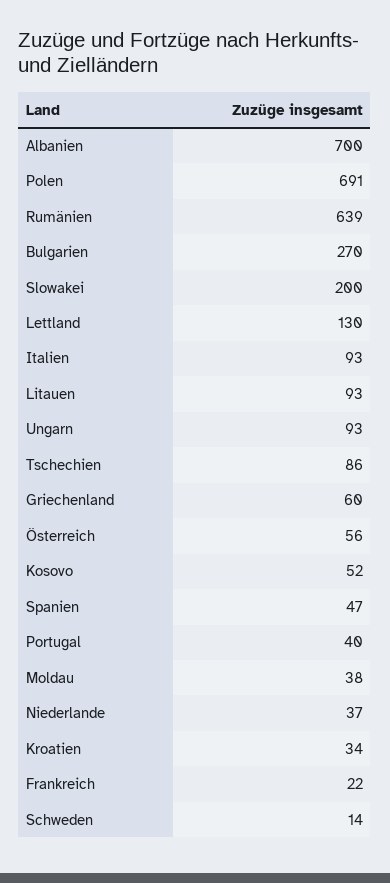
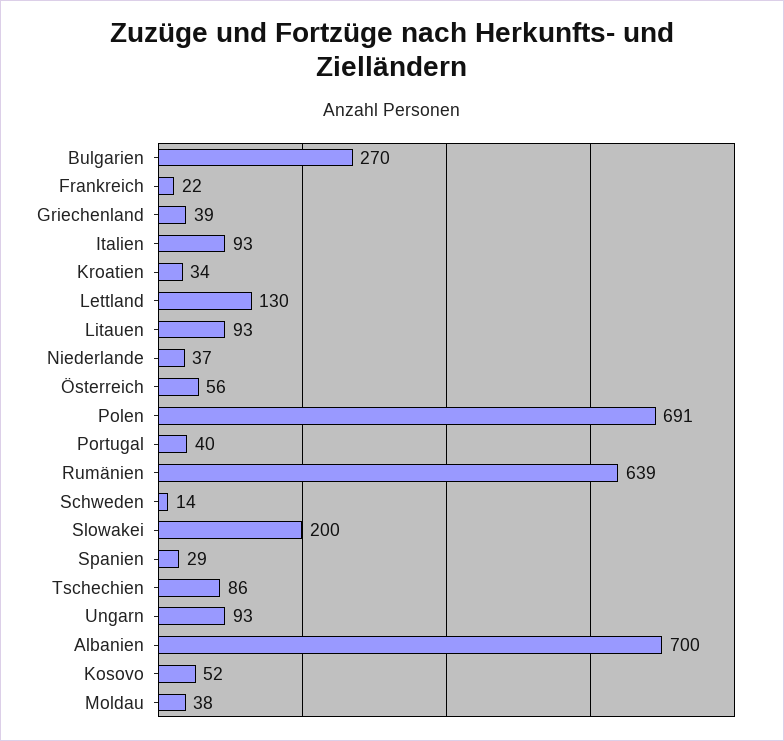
  {
    "Albanien": 700,
    "Polen": 691,
    "Rumänien": 639,
    "Bulgarien": 270,
    "Slowakei": 200,
    "Lettland": 130,
    "Italien": 93,
    "Litauen": 93,
    "Ungarn": 93,
    "Tschechien": 86,
-   "Griechenland": 60,
+   "Griechenland": 39,
    "Österreich": 56,
    "Kosovo": 52,
-   "Spanien": 47,
+   "Spanien": 29,
    "Portugal": 40,
    "Moldau": 38,
    "Niederlande": 37,
    "Kroatien": 34,
    "Frankreich": 22,
    "Schweden": 14
  }

